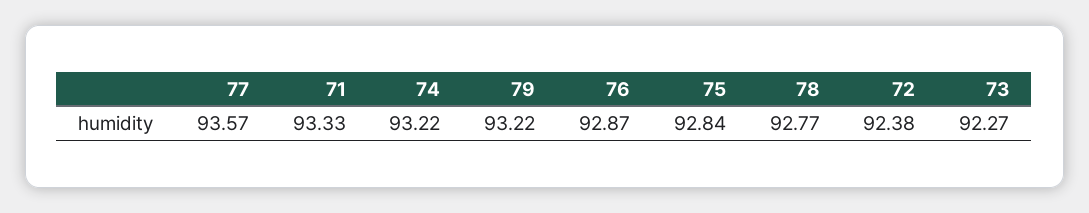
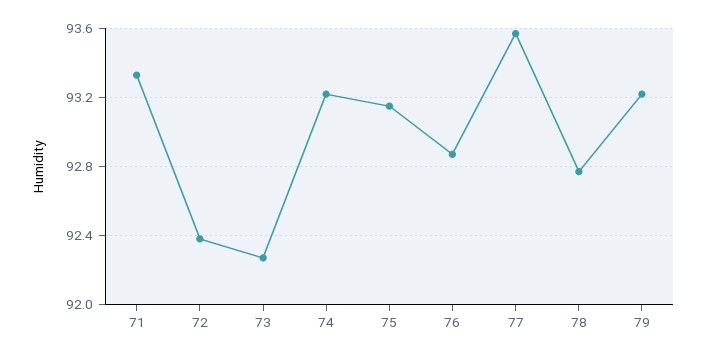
  {
    "77": 93.57,
    "71": 93.33,
    "74": 93.22,
    "79": 93.22,
    "76": 92.87,
-   "75": 92.84,
+   "75": 93.15,
    "78": 92.77,
    "72": 92.38,
    "73": 92.27
  }

